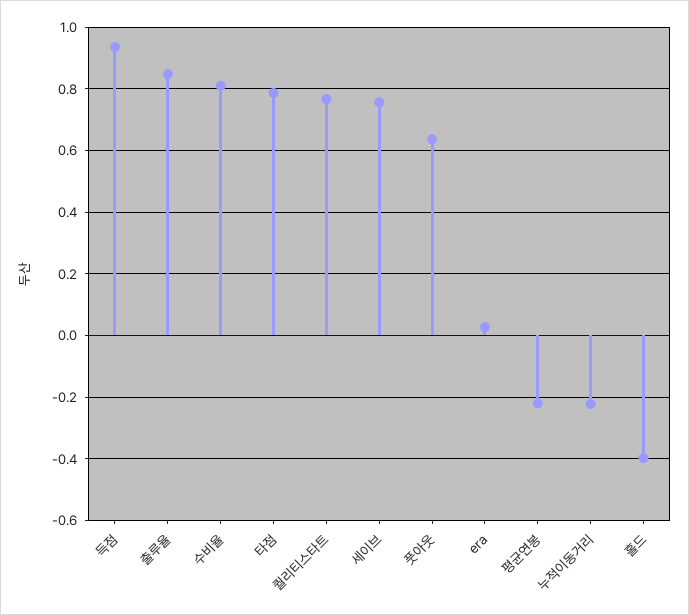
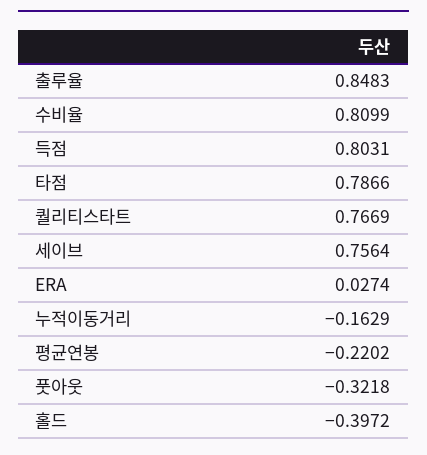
  {
-   "득점": 0.94,
+   "득점": 0.8031,
    "출루율": 0.8483,
    "수비율": 0.8099,
    "타점": 0.7866,
    "퀄리티스타트": 0.7669,
    "세이브": 0.7564,
-   "풋아웃": 0.64,
+   "풋아웃": -0.3218,
    "era": 0.0274,
    "평균연봉": -0.2202,
-   "누적이동거리": -0.22,
+   "누적이동거리": -0.1629,
    "홀드": -0.3972
  }

